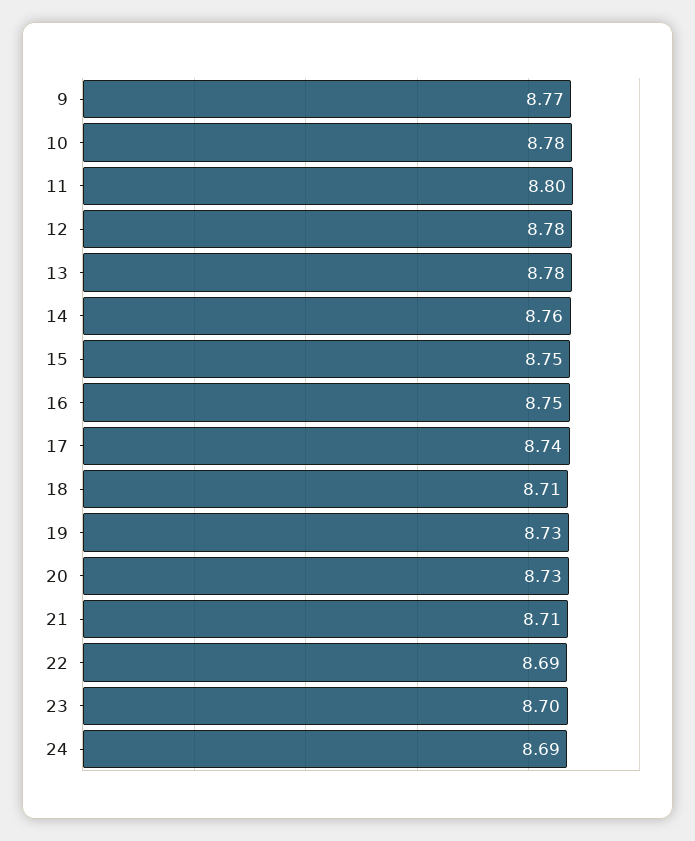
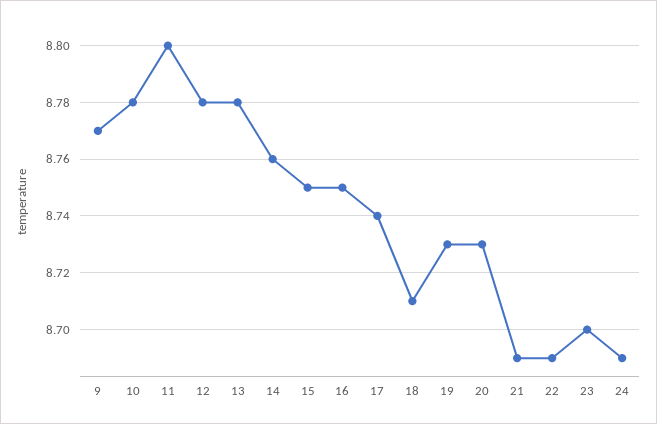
  {
    "9": 8.77,
    "10": 8.78,
    "11": 8.8,
    "12": 8.78,
    "13": 8.78,
    "14": 8.76,
    "15": 8.75,
    "16": 8.75,
    "17": 8.74,
    "18": 8.71,
    "19": 8.73,
    "20": 8.73,
-   "21": 8.71,
+   "21": 8.69,
    "22": 8.69,
    "23": 8.7,
    "24": 8.69
  }

